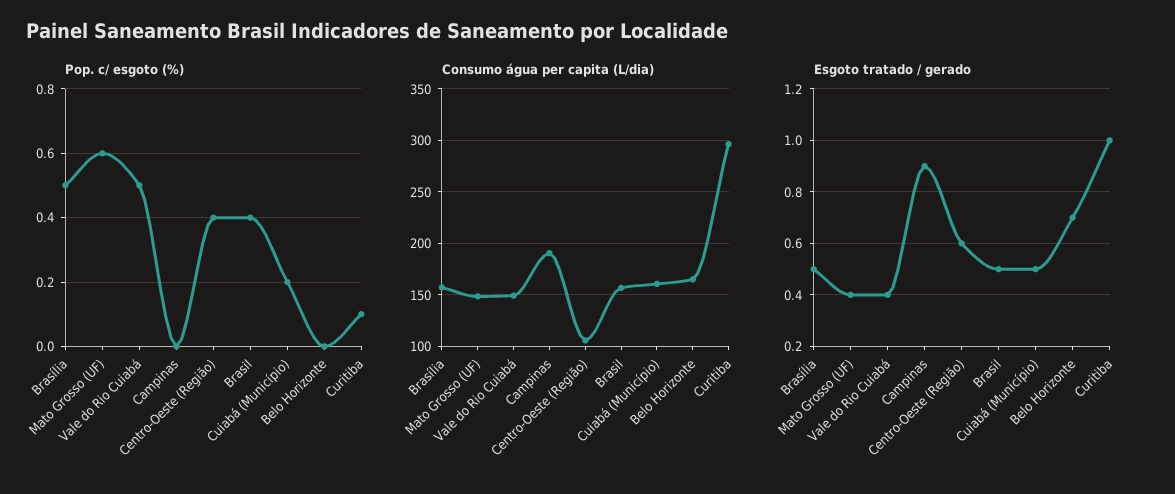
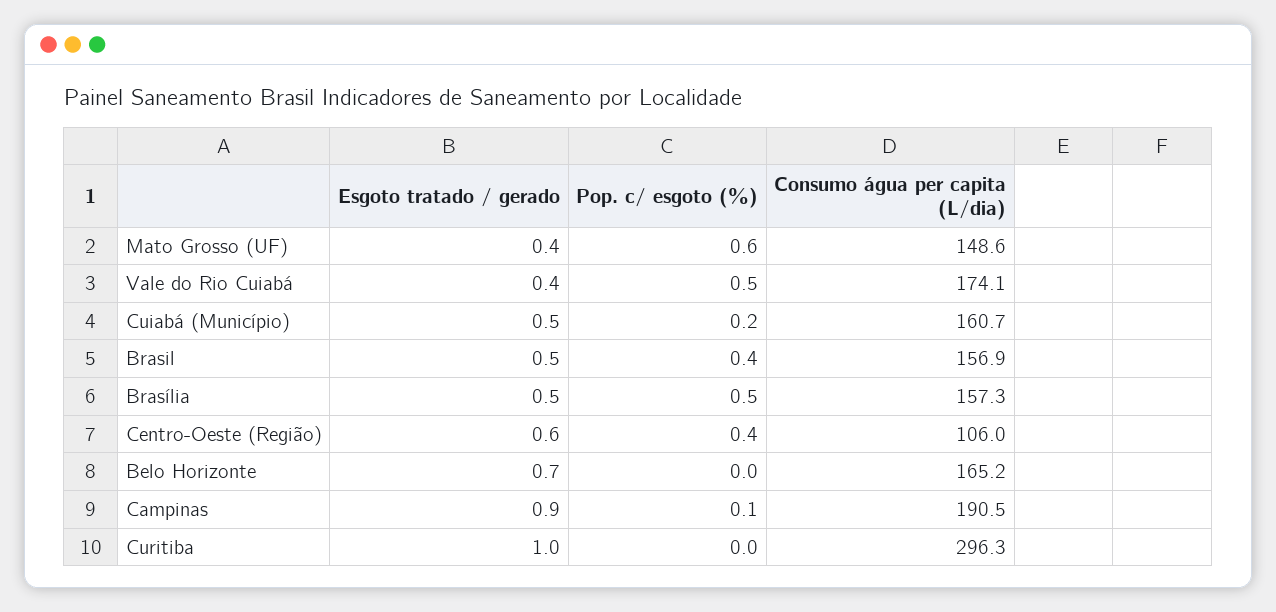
  {
    "Pop. c/ esgoto (%)": {
      "Brasília": 0.5,
      "Mato Grosso (UF)": 0.6,
      "Vale do Rio Cuiabá": 0.5,
-     "Campinas": 0,
+     "Campinas": 0.1,
      "Centro-Oeste (Região)": 0.4,
      "Brasil": 0.4,
      "Cuiabá (Município)": 0.2,
      "Belo Horizonte": 0,
-     "Curitiba": 0.1
+     "Curitiba": 0
    },
    "Consumo água per capita (L/dia)": {
      "Brasília": 157.3,
      "Mato Grosso (UF)": 148.6,
-     "Vale do Rio Cuiabá": 150,
+     "Vale do Rio Cuiabá": 174.1,
      "Campinas": 190.5,
      "Centro-Oeste (Região)": 106,
      "Brasil": 156.9,
      "Cuiabá (Município)": 160.7,
      "Belo Horizonte": 165.2,
      "Curitiba": 296.3
    },
    "Esgoto tratado / gerado": {
      "Brasília": 0.5,
      "Mato Grosso (UF)": 0.4,
      "Vale do Rio Cuiabá": 0.4,
      "Campinas": 0.9,
      "Centro-Oeste (Região)": 0.6,
      "Brasil": 0.5,
      "Cuiabá (Município)": 0.5,
      "Belo Horizonte": 0.7,
      "Curitiba": 1
    }
  }

